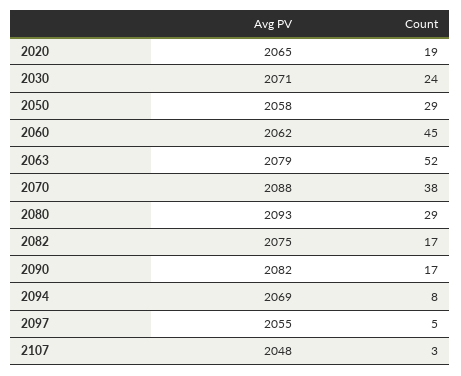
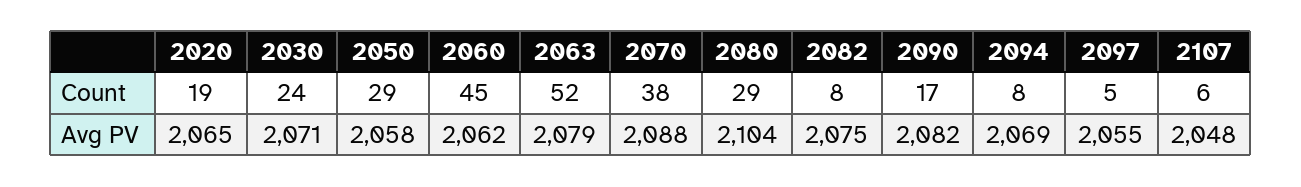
  {
    "Avg PV": {
      "2020": 2065,
      "2030": 2071,
      "2050": 2058,
      "2060": 2062,
      "2063": 2079,
      "2070": 2088,
-     "2080": 2093,
+     "2080": 2104,
      "2082": 2075,
      "2090": 2082,
      "2094": 2069,
      "2097": 2055,
      "2107": 2048
    },
    "Count": {
      "2020": 19,
      "2030": 24,
      "2050": 29,
      "2060": 45,
      "2063": 52,
      "2070": 38,
      "2080": 29,
-     "2082": 17,
+     "2082": 8,
      "2090": 17,
      "2094": 8,
      "2097": 5,
-     "2107": 3
+     "2107": 6
    }
  }

